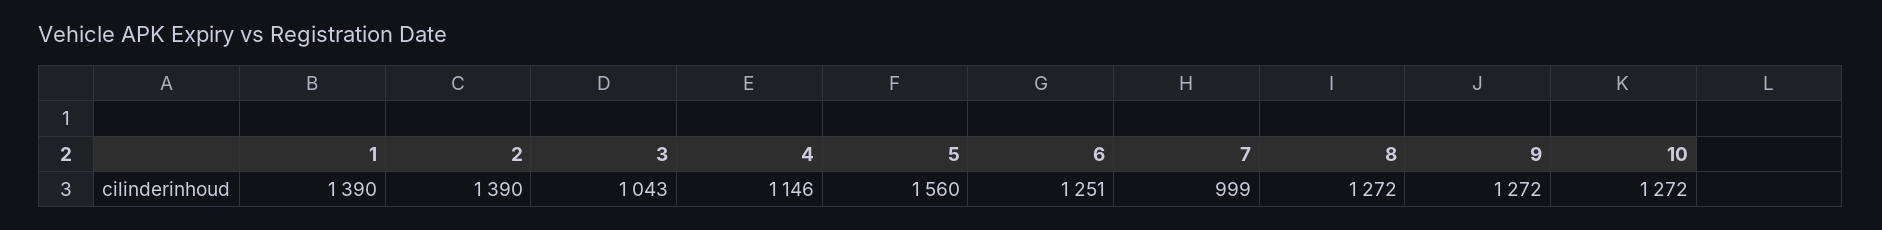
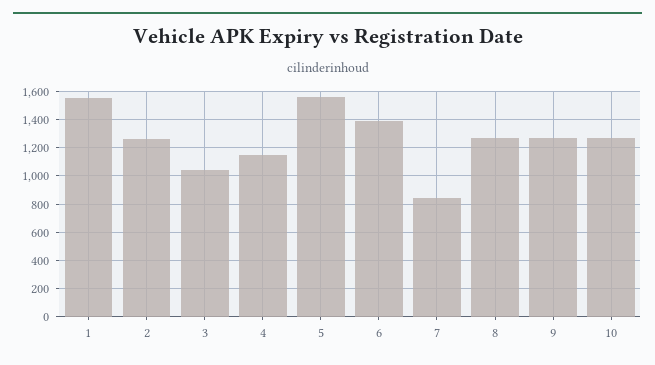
  {
-   "1": 1390,
+   "1": 1550,
-   "2": 1390,
+   "2": 1250,
    "3": 1043,
    "4": 1146,
    "5": 1560,
-   "6": 1251,
+   "6": 1400,
-   "7": 999,
+   "7": 850,
    "8": 1272,
    "9": 1272,
    "10": 1272
  }

